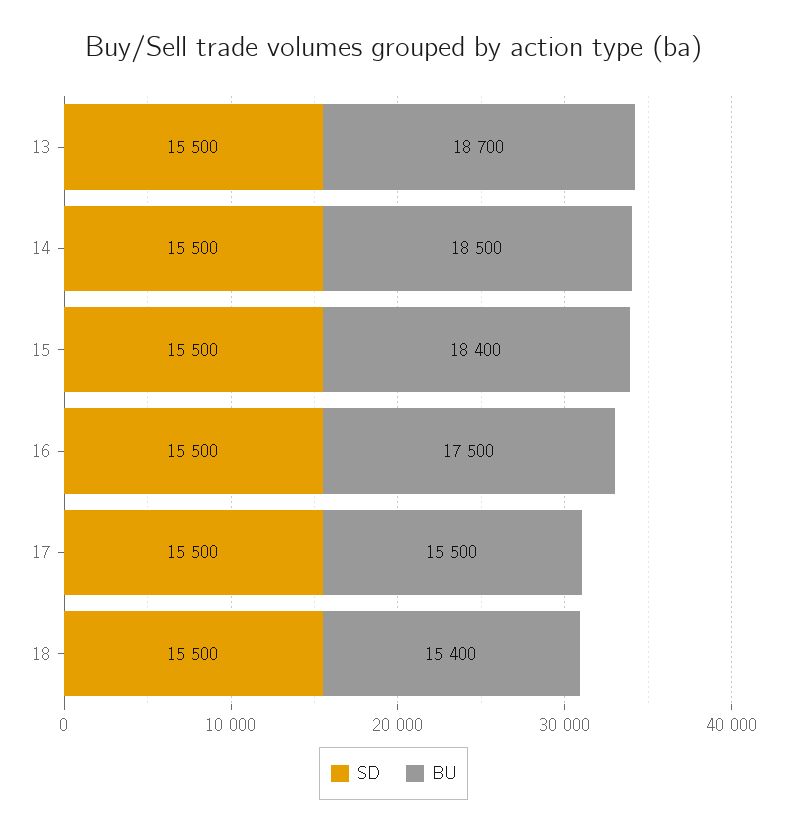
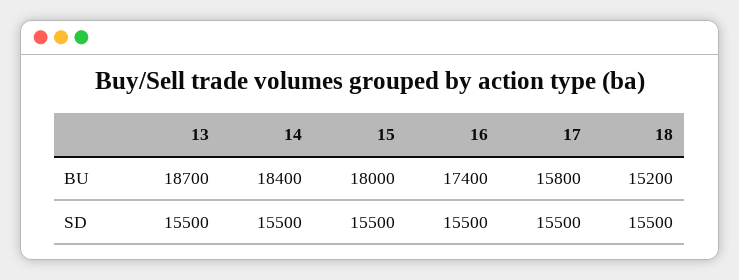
  {
    "SD": {
      "13": 15500,
      "14": 15500,
      "15": 15500,
      "16": 15500,
      "17": 15500,
      "18": 15500
    },
    "BU": {
      "13": 18700,
-     "14": 18500,
+     "14": 18400,
-     "15": 18400,
+     "15": 18000,
-     "16": 17500,
+     "16": 17400,
-     "17": 15500,
+     "17": 15800,
-     "18": 15400
+     "18": 15200
    }
  }

